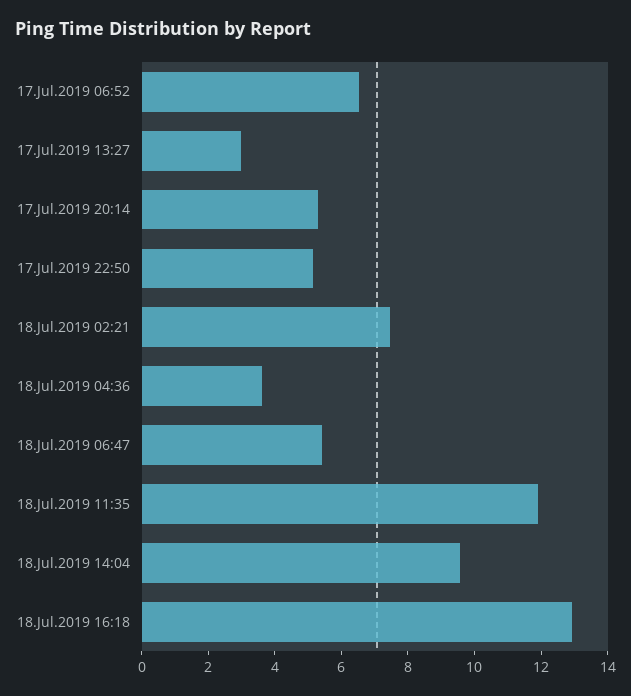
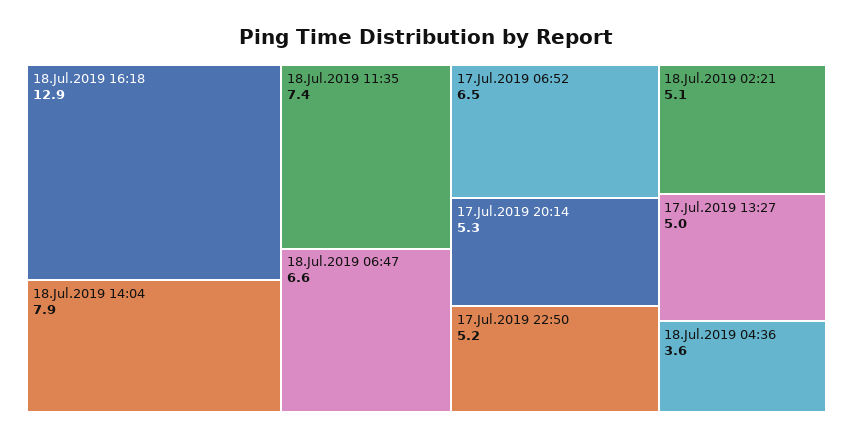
  {
    "17.Jul.2019 06:52": 6.5,
-   "17.Jul.2019 13:27": 3,
+   "17.Jul.2019 13:27": 5,
    "17.Jul.2019 20:14": 5.3,
    "17.Jul.2019 22:50": 5.2,
-   "18.Jul.2019 02:21": 7.5,
+   "18.Jul.2019 02:21": 5.1,
    "18.Jul.2019 04:36": 3.6,
-   "18.Jul.2019 06:47": 5.5,
+   "18.Jul.2019 06:47": 6.6,
-   "18.Jul.2019 11:35": 12,
+   "18.Jul.2019 11:35": 7.4,
-   "18.Jul.2019 14:04": 9.5,
+   "18.Jul.2019 14:04": 7.9,
    "18.Jul.2019 16:18": 12.9
  }

